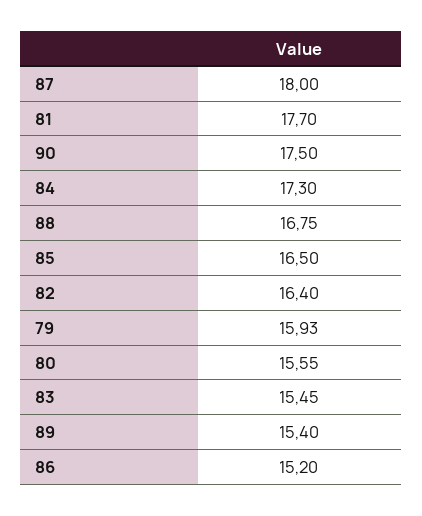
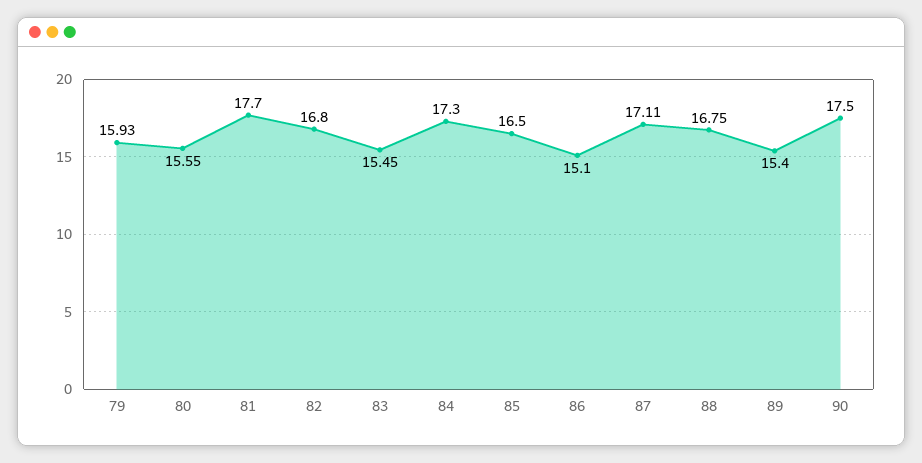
  {
-   "87": 18,
+   "87": 17.11,
    "81": 17.7,
    "90": 17.5,
    "84": 17.3,
    "88": 16.75,
    "85": 16.5,
-   "82": 16.4,
+   "82": 16.8,
    "79": 15.93,
    "80": 15.55,
    "83": 15.45,
    "89": 15.4,
-   "86": 15.2
+   "86": 15.1
  }

